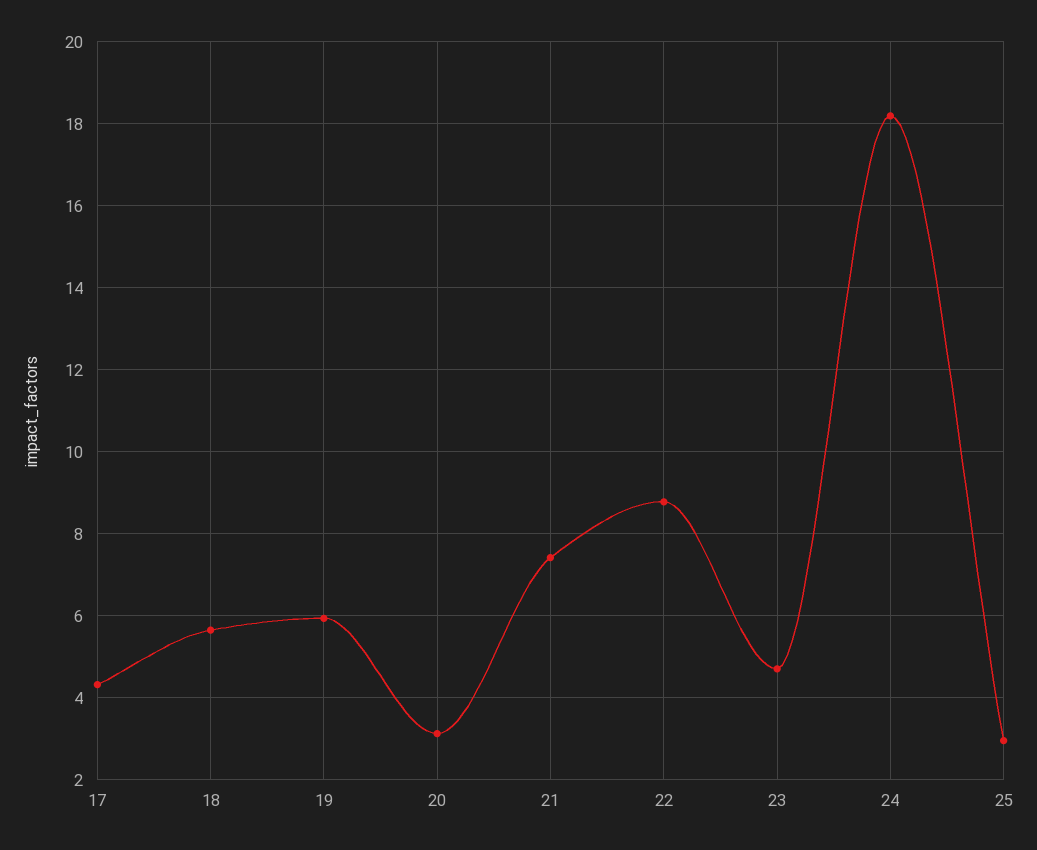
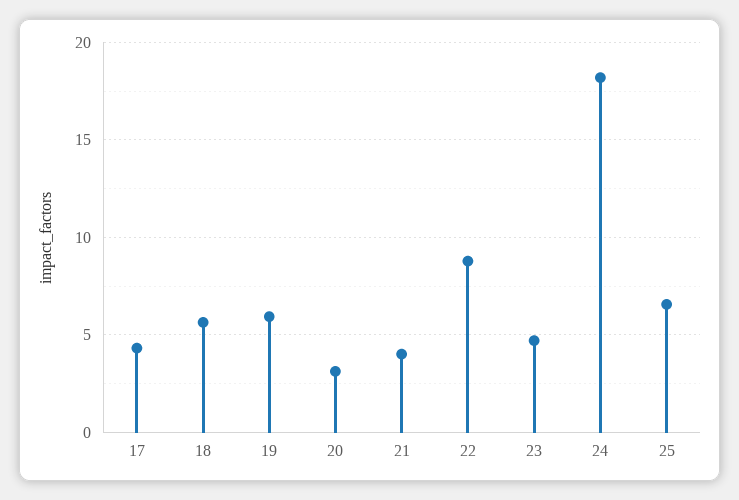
  {
    "17": 4.4,
    "18": 5.6,
    "19": 6,
    "20": 3.2,
-   "21": 7.4,
+   "21": 4,
    "22": 8.8,
    "23": 4.8,
    "24": 18.2,
-   "25": 3
+   "25": 6.5
  }

